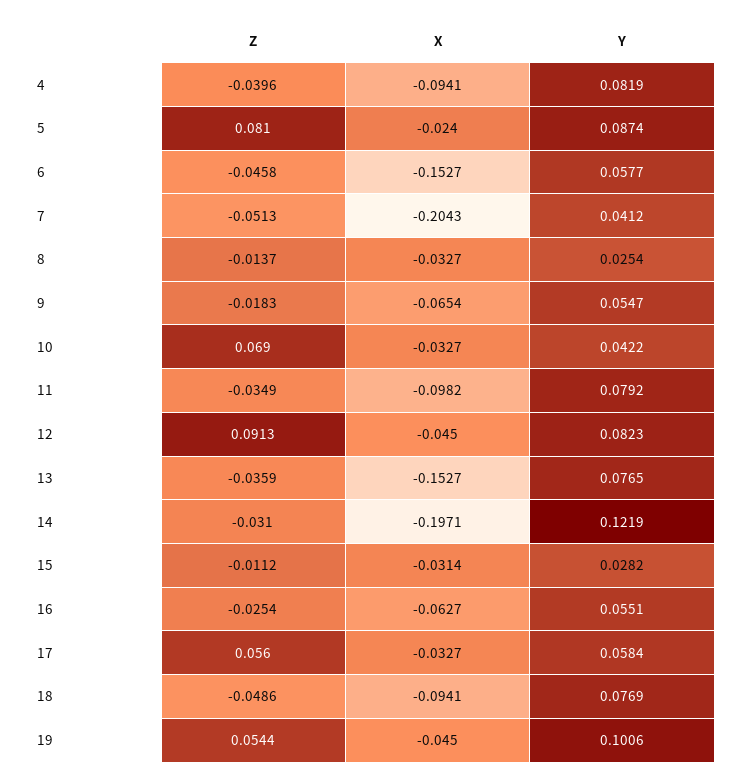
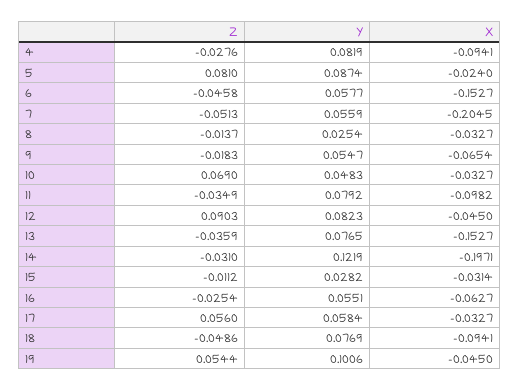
  {
    "Z": {
-     "4": -0.0396,
+     "4": -0.0276,
      "5": 0.081,
      "6": -0.0458,
      "7": -0.0513,
      "8": -0.0137,
      "9": -0.0183,
      "10": 0.069,
      "11": -0.0349,
-     "12": 0.0913,
+     "12": 0.0903,
      "13": -0.0359,
      "14": -0.031,
      "15": -0.0112,
      "16": -0.0254,
      "17": 0.056,
      "18": -0.0486,
      "19": 0.0544
    },
    "X": {
      "4": -0.0941,
      "5": -0.024,
      "6": -0.1527,
-     "7": -0.2043,
+     "7": -0.2045,
      "8": -0.0327,
      "9": -0.0654,
      "10": -0.0327,
      "11": -0.0982,
      "12": -0.045,
      "13": -0.1527,
      "14": -0.1971,
      "15": -0.0314,
      "16": -0.0627,
      "17": -0.0327,
      "18": -0.0941,
      "19": -0.045
    },
    "Y": {
      "4": 0.0819,
      "5": 0.0874,
      "6": 0.0577,
-     "7": 0.0412,
+     "7": 0.0559,
      "8": 0.0254,
      "9": 0.0547,
-     "10": 0.0422,
+     "10": 0.0483,
      "11": 0.0792,
      "12": 0.0823,
      "13": 0.0765,
      "14": 0.1219,
      "15": 0.0282,
      "16": 0.0551,
      "17": 0.0584,
      "18": 0.0769,
      "19": 0.1006
    }
  }

